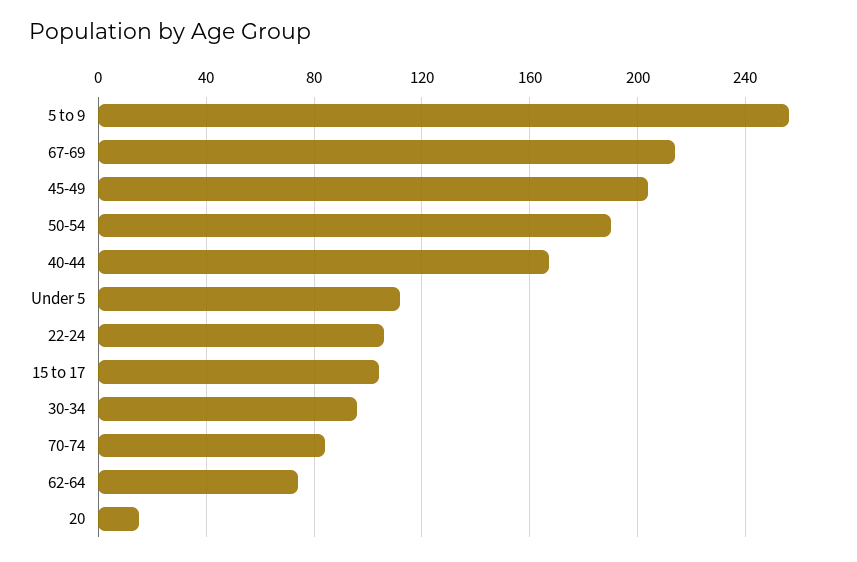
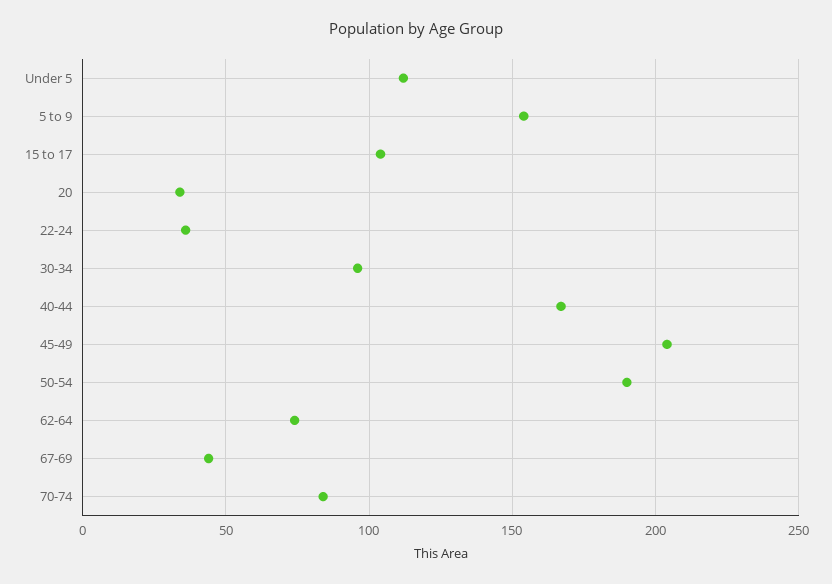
  {
-   "5 to 9": 255,
+   "5 to 9": 155,
-   "67-69": 215,
+   "67-69": 45,
    "45-49": 205,
    "50-54": 190,
    "40-44": 165,
    "Under 5": 110,
-   "22-24": 105,
+   "22-24": 35,
    "15 to 17": 105,
    "30-34": 95,
    "70-74": 85,
    "62-64": 75,
-   "20": 15
+   "20": 35
  }

